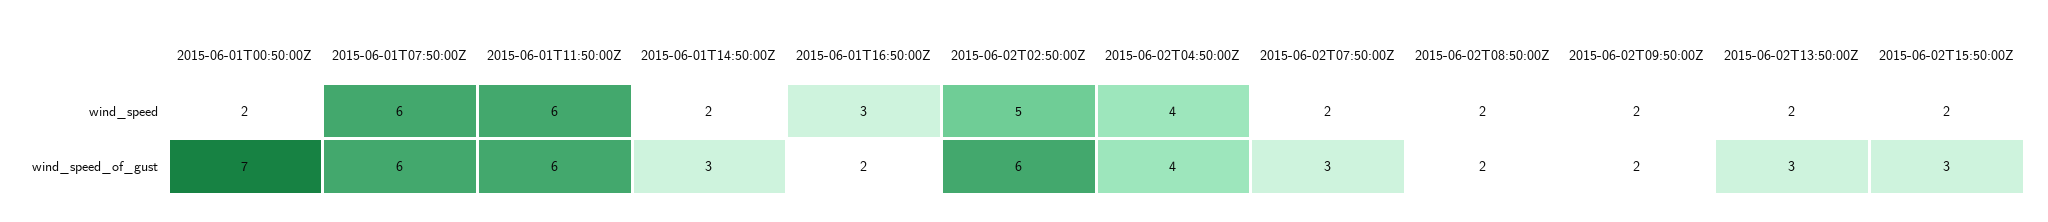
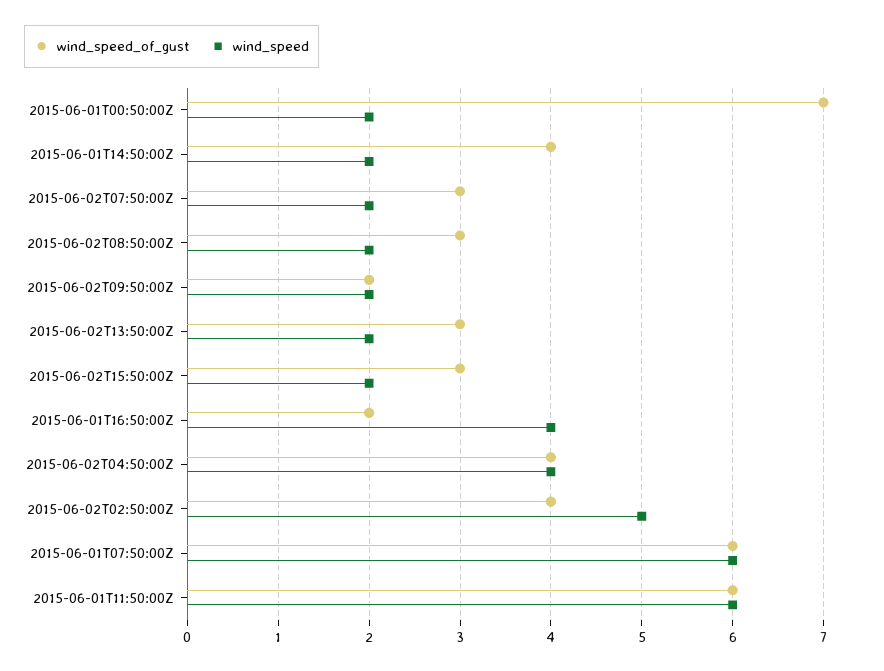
  {
    "wind_speed": {
      "2015-06-01T00:50:00Z": 2,
      "2015-06-01T07:50:00Z": 6,
      "2015-06-01T11:50:00Z": 6,
      "2015-06-01T14:50:00Z": 2,
-     "2015-06-01T16:50:00Z": 3,
+     "2015-06-01T16:50:00Z": 4,
      "2015-06-02T02:50:00Z": 5,
      "2015-06-02T04:50:00Z": 4,
      "2015-06-02T07:50:00Z": 2,
      "2015-06-02T08:50:00Z": 2,
      "2015-06-02T09:50:00Z": 2,
      "2015-06-02T13:50:00Z": 2,
      "2015-06-02T15:50:00Z": 2
    },
    "wind_speed_of_gust": {
      "2015-06-01T00:50:00Z": 7,
      "2015-06-01T07:50:00Z": 6,
      "2015-06-01T11:50:00Z": 6,
-     "2015-06-01T14:50:00Z": 3,
+     "2015-06-01T14:50:00Z": 4,
      "2015-06-01T16:50:00Z": 2,
-     "2015-06-02T02:50:00Z": 6,
+     "2015-06-02T02:50:00Z": 4,
      "2015-06-02T04:50:00Z": 4,
      "2015-06-02T07:50:00Z": 3,
-     "2015-06-02T08:50:00Z": 2,
+     "2015-06-02T08:50:00Z": 3,
      "2015-06-02T09:50:00Z": 2,
      "2015-06-02T13:50:00Z": 3,
      "2015-06-02T15:50:00Z": 3
    }
  }

